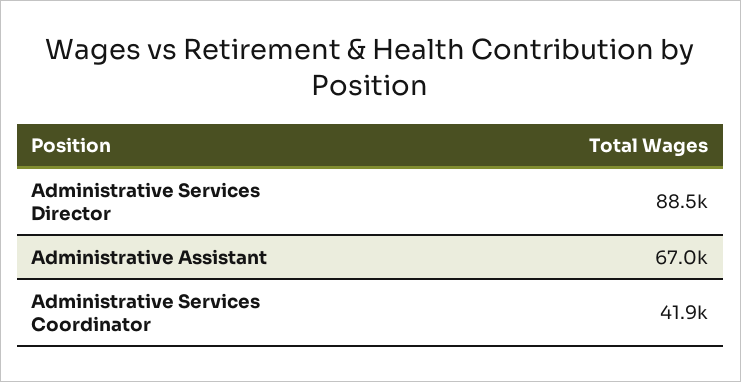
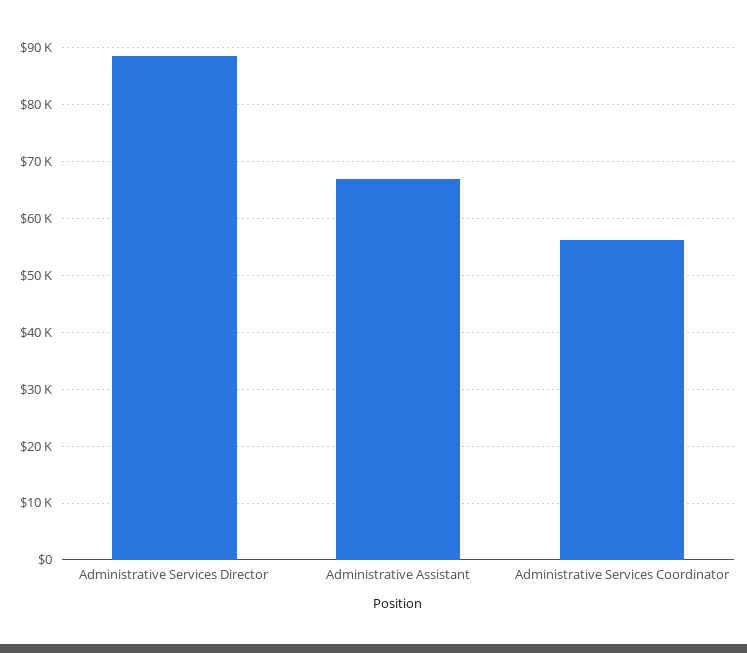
  {
    "Administrative Services Director": 88500,
    "Administrative Assistant": 67000,
-   "Administrative Services Coordinator": 41900
+   "Administrative Services Coordinator": 56000
  }

